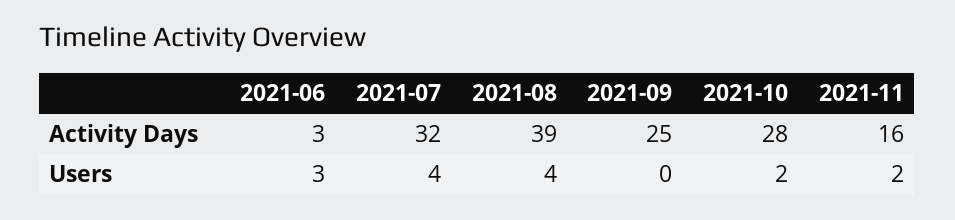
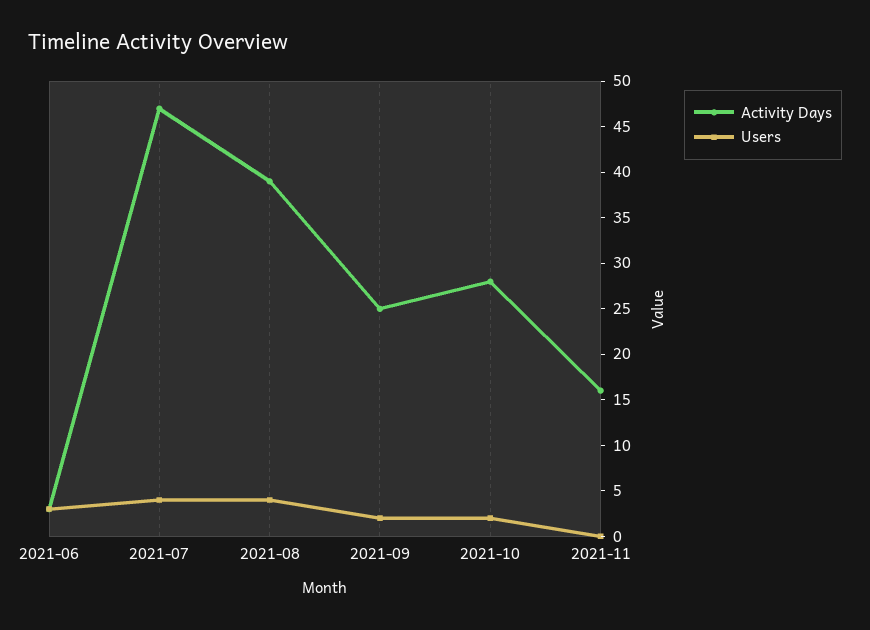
  {
    "Activity Days": {
      "2021-06": 3,
-     "2021-07": 32,
+     "2021-07": 47,
      "2021-08": 39,
      "2021-09": 25,
      "2021-10": 28,
      "2021-11": 16
    },
    "Users": {
      "2021-06": 3,
      "2021-07": 4,
      "2021-08": 4,
-     "2021-09": 0,
+     "2021-09": 2,
      "2021-10": 2,
-     "2021-11": 2
+     "2021-11": 0
    }
  }

